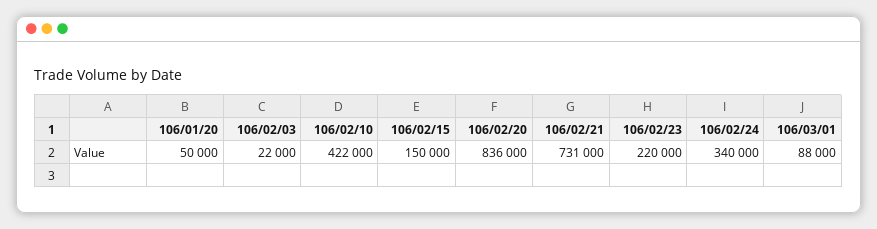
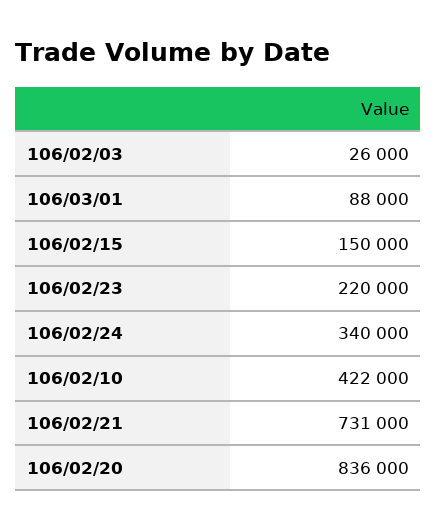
  {
-   "106/01/20": 50000,
-   "106/02/03": 22000,
+   "106/02/03": 26000,
    "106/02/10": 422000,
    "106/02/15": 150000,
    "106/02/20": 836000,
    "106/02/21": 731000,
    "106/02/23": 220000,
    "106/02/24": 340000,
    "106/03/01": 88000
  }

